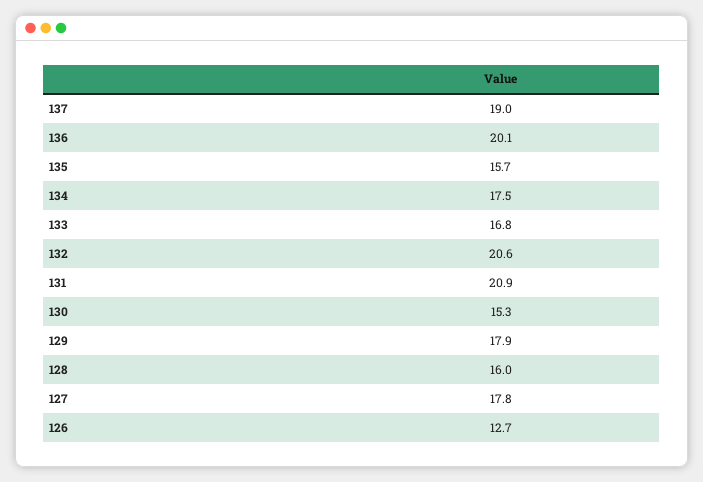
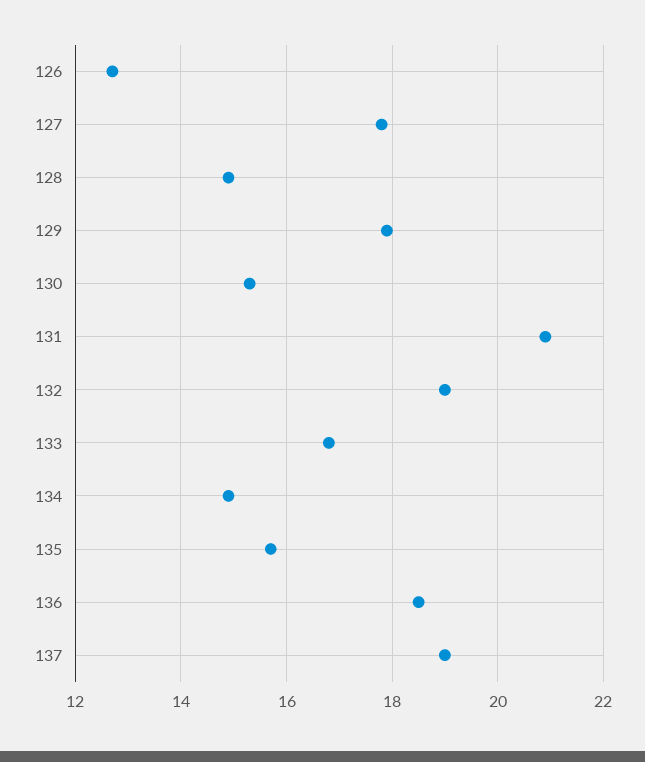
  {
    "137": 19,
-   "136": 20.1,
+   "136": 18.5,
    "135": 15.7,
-   "134": 17.5,
+   "134": 15,
    "133": 16.8,
-   "132": 20.6,
+   "132": 19,
    "131": 20.9,
    "130": 15.3,
    "129": 17.9,
-   "128": 16,
+   "128": 15,
    "127": 17.8,
    "126": 12.7
  }

